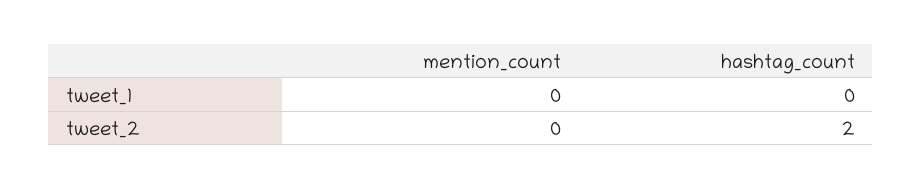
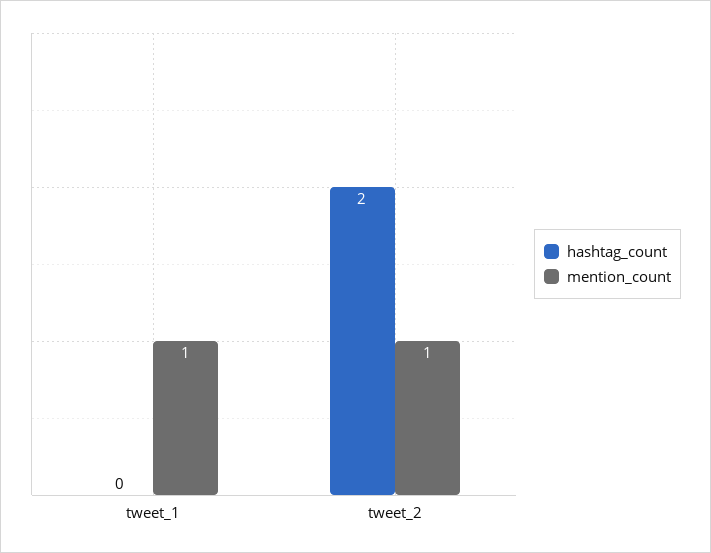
  {
    "mention_count": {
-     "tweet_1": 0,
+     "tweet_1": 1,
-     "tweet_2": 0
+     "tweet_2": 1
    },
    "hashtag_count": {
      "tweet_1": 0,
      "tweet_2": 2
    }
  }

